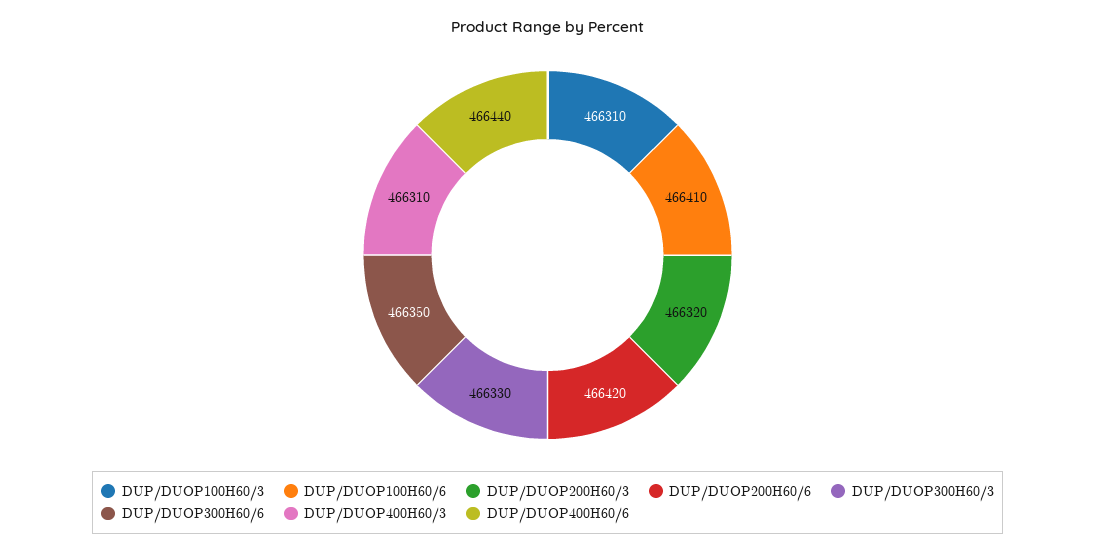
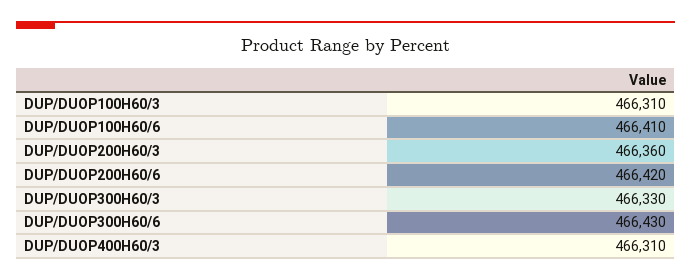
  {
    "DUP/DUOP100H60/3": 466310,
    "DUP/DUOP100H60/6": 466410,
-   "DUP/DUOP200H60/3": 466320,
+   "DUP/DUOP200H60/3": 466360,
    "DUP/DUOP200H60/6": 466420,
    "DUP/DUOP300H60/3": 466330,
-   "DUP/DUOP300H60/6": 466350,
+   "DUP/DUOP300H60/6": 466430,
-   "DUP/DUOP400H60/3": 466310,
+   "DUP/DUOP400H60/3": 466310
-   "DUP/DUOP400H60/6": 466440
  }

